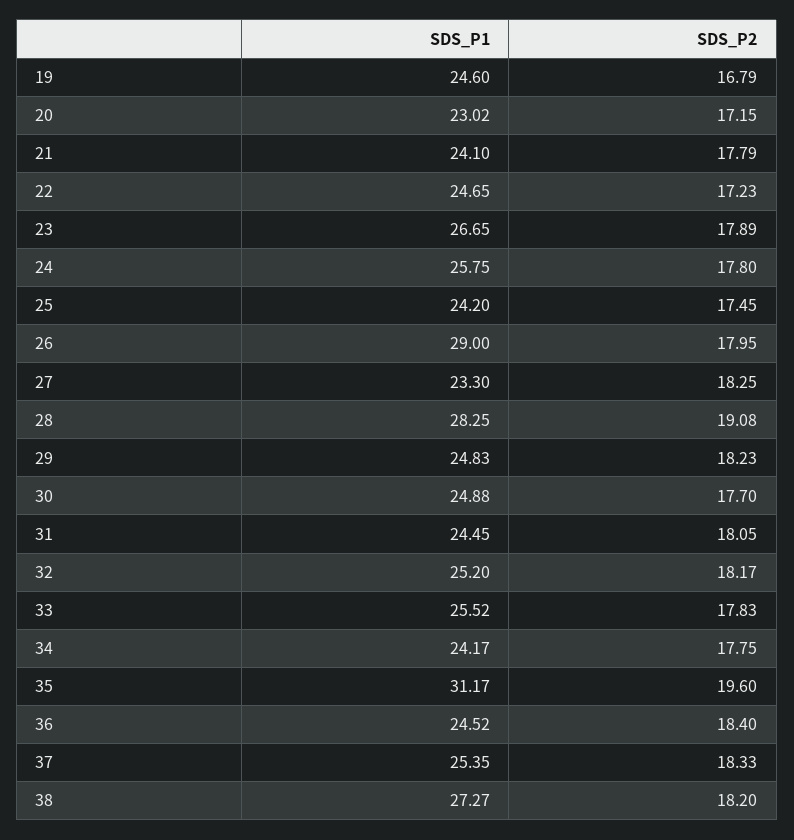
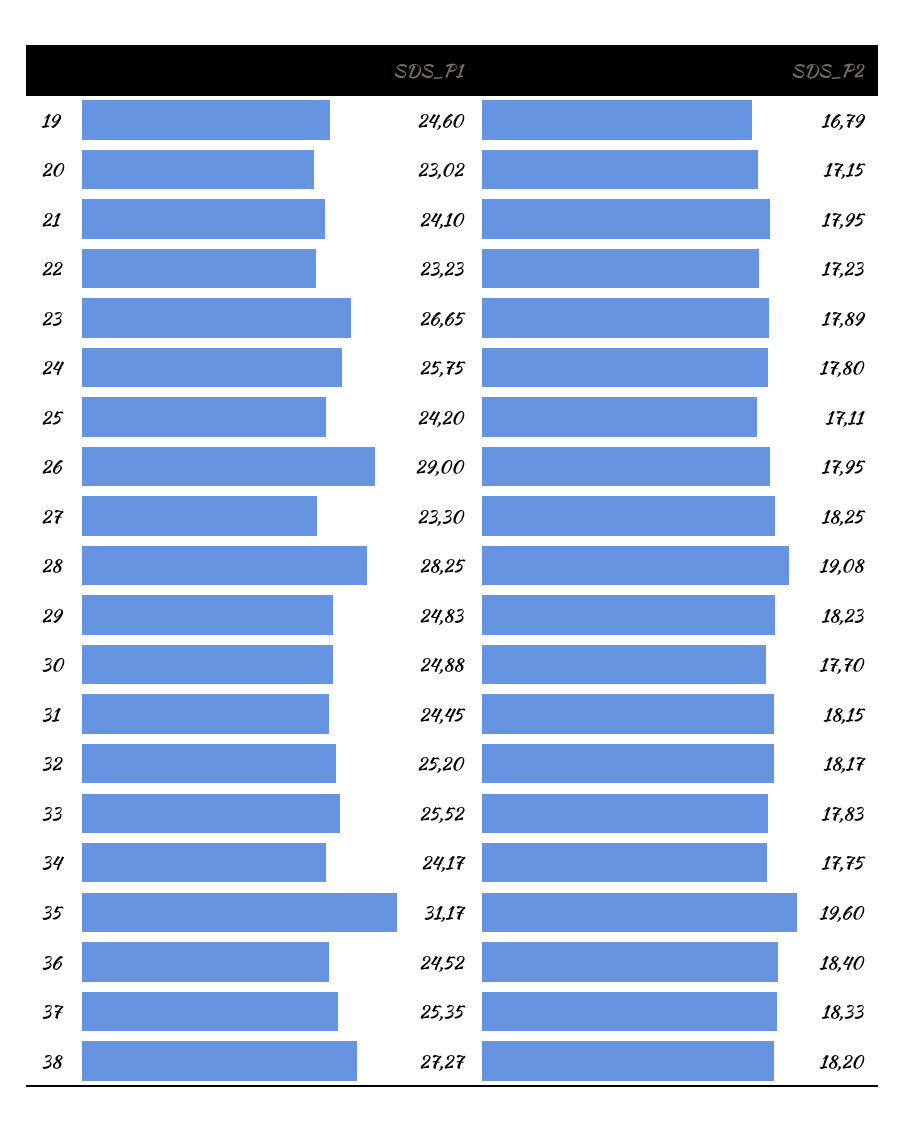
  {
    "SDS_P1": {
      "19": 24.6,
      "20": 23.02,
      "21": 24.1,
-     "22": 24.65,
+     "22": 23.23,
      "23": 26.65,
      "24": 25.75,
      "25": 24.2,
      "26": 29,
      "27": 23.3,
      "28": 28.25,
      "29": 24.83,
      "30": 24.88,
      "31": 24.45,
      "32": 25.2,
      "33": 25.52,
      "34": 24.17,
      "35": 31.17,
      "36": 24.52,
      "37": 25.35,
      "38": 27.27
    },
    "SDS_P2": {
      "19": 16.79,
      "20": 17.15,
-     "21": 17.79,
+     "21": 17.95,
      "22": 17.23,
      "23": 17.89,
      "24": 17.8,
-     "25": 17.45,
+     "25": 17.11,
      "26": 17.95,
      "27": 18.25,
      "28": 19.08,
      "29": 18.23,
      "30": 17.7,
-     "31": 18.05,
+     "31": 18.15,
      "32": 18.17,
      "33": 17.83,
      "34": 17.75,
      "35": 19.6,
      "36": 18.4,
      "37": 18.33,
      "38": 18.2
    }
  }

